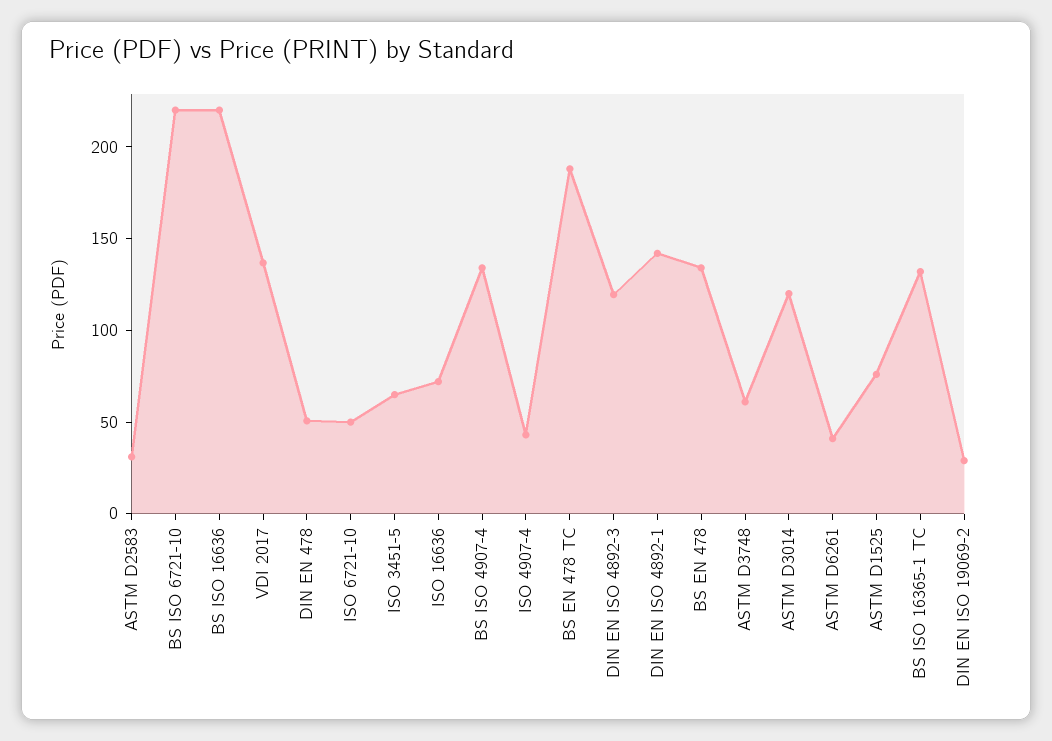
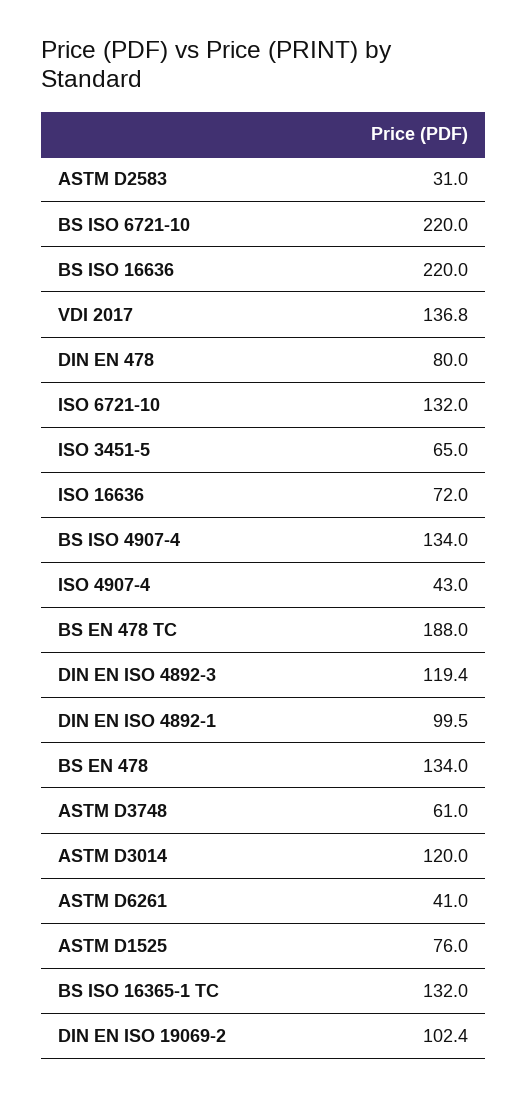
  {
    "ASTM D2583": 31,
    "BS ISO 6721-10": 220,
    "BS ISO 16636": 220,
    "VDI 2017": 136.8,
-   "DIN EN 478": 50,
+   "DIN EN 478": 80,
-   "ISO 6721-10": 50,
+   "ISO 6721-10": 132,
    "ISO 3451-5": 65,
    "ISO 16636": 72,
    "BS ISO 4907-4": 134,
    "ISO 4907-4": 43,
    "BS EN 478 TC": 188,
    "DIN EN ISO 4892-3": 119.4,
-   "DIN EN ISO 4892-1": 140,
+   "DIN EN ISO 4892-1": 99.5,
    "BS EN 478": 134,
    "ASTM D3748": 61,
    "ASTM D3014": 120,
    "ASTM D6261": 41,
    "ASTM D1525": 76,
    "BS ISO 16365-1 TC": 132,
-   "DIN EN ISO 19069-2": 30
+   "DIN EN ISO 19069-2": 102.4
  }

